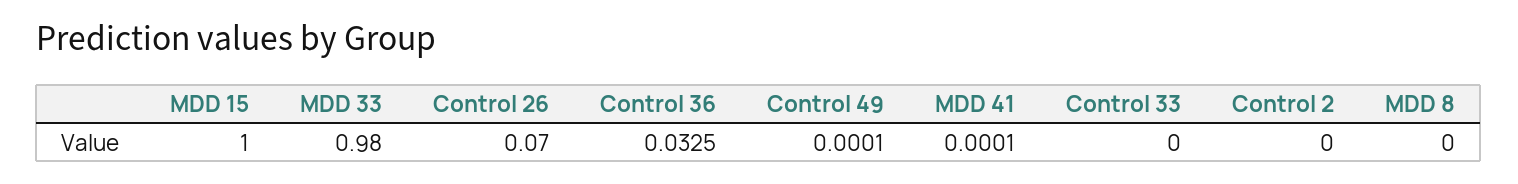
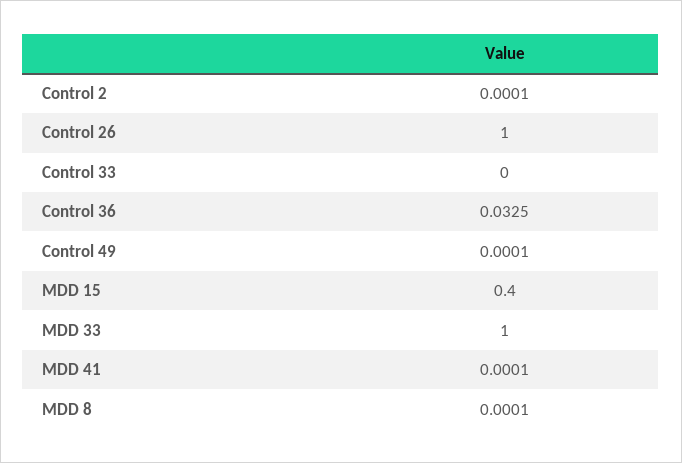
  {
-   "MDD 15": 1,
+   "MDD 15": 0.4,
-   "MDD 33": 0.98,
+   "MDD 33": 1,
-   "Control 26": 0.07,
+   "Control 26": 1,
    "Control 36": 0.0325,
    "Control 49": 0.0001,
    "MDD 41": 0.0001,
    "Control 33": 0,
-   "Control 2": 0,
+   "Control 2": 0.0001,
-   "MDD 8": 0
+   "MDD 8": 0.0001
  }

